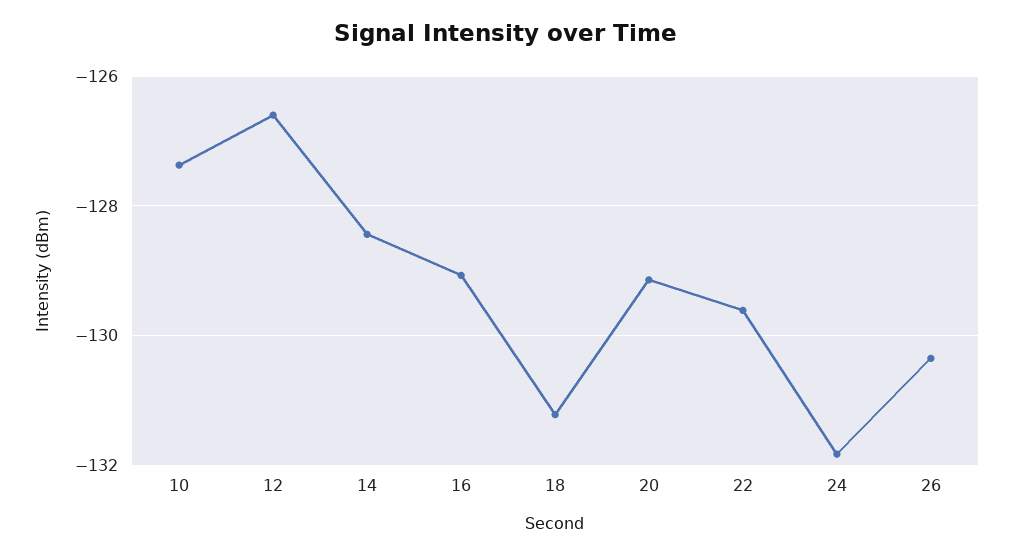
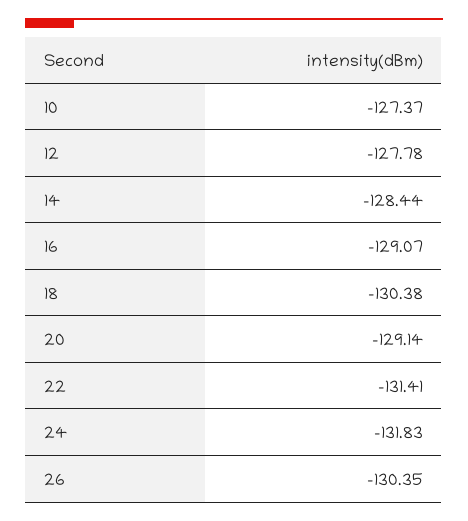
  {
    "10": -127.37,
-   "12": -126.6,
+   "12": -127.78,
    "14": -128.44,
    "16": -129.07,
-   "18": -131.2,
+   "18": -130.38,
    "20": -129.14,
-   "22": -129.6,
+   "22": -131.41,
    "24": -131.83,
    "26": -130.35
  }

